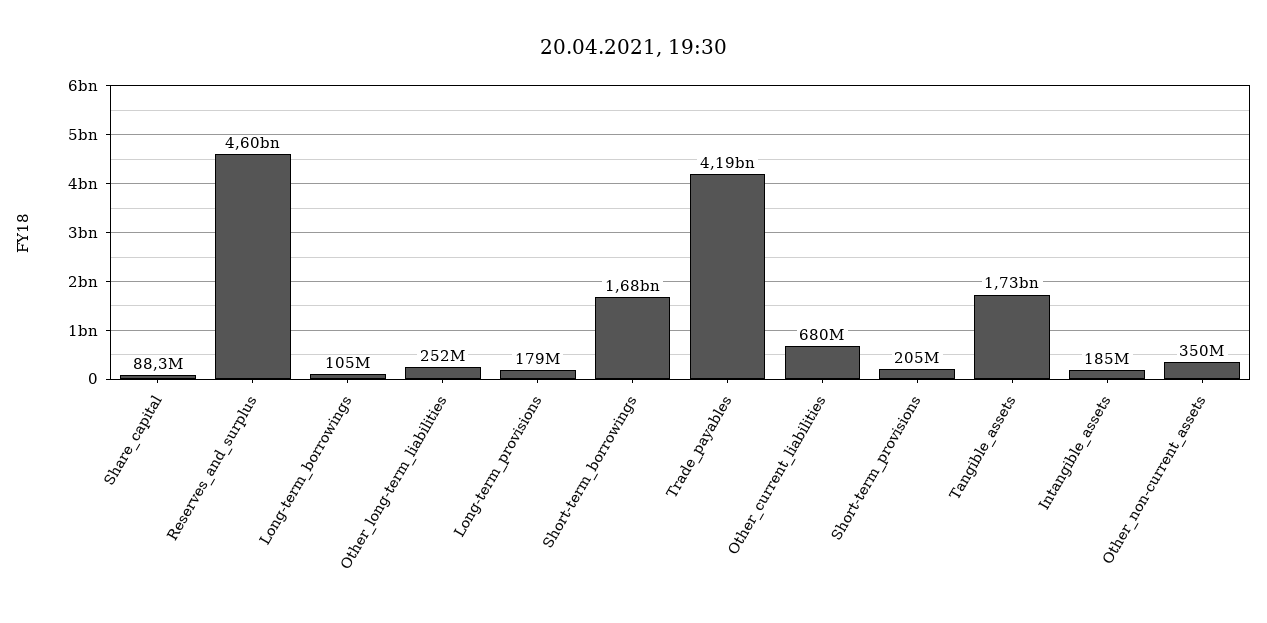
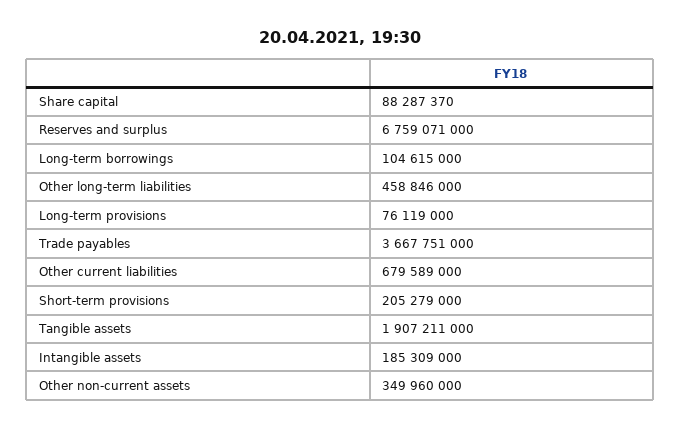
  {
    "Share_capital": 88287370,
-   "Reserves_and_surplus": 4600000000,
+   "Reserves_and_surplus": 6759071000,
    "Long-term_borrowings": 104615000,
-   "Other_long-term_liabilities": 252000000,
+   "Other_long-term_liabilities": 458846000,
-   "Long-term_provisions": 179000000,
+   "Long-term_provisions": 76119000,
-   "Short-term_borrowings": 1680000000,
-   "Trade_payables": 4190000000,
+   "Trade_payables": 3667751000,
    "Other_current_liabilities": 679589000,
    "Short-term_provisions": 205279000,
-   "Tangible_assets": 1730000000,
+   "Tangible_assets": 1907211000,
    "Intangible_assets": 185309000,
    "Other_non-current_assets": 349960000
  }

